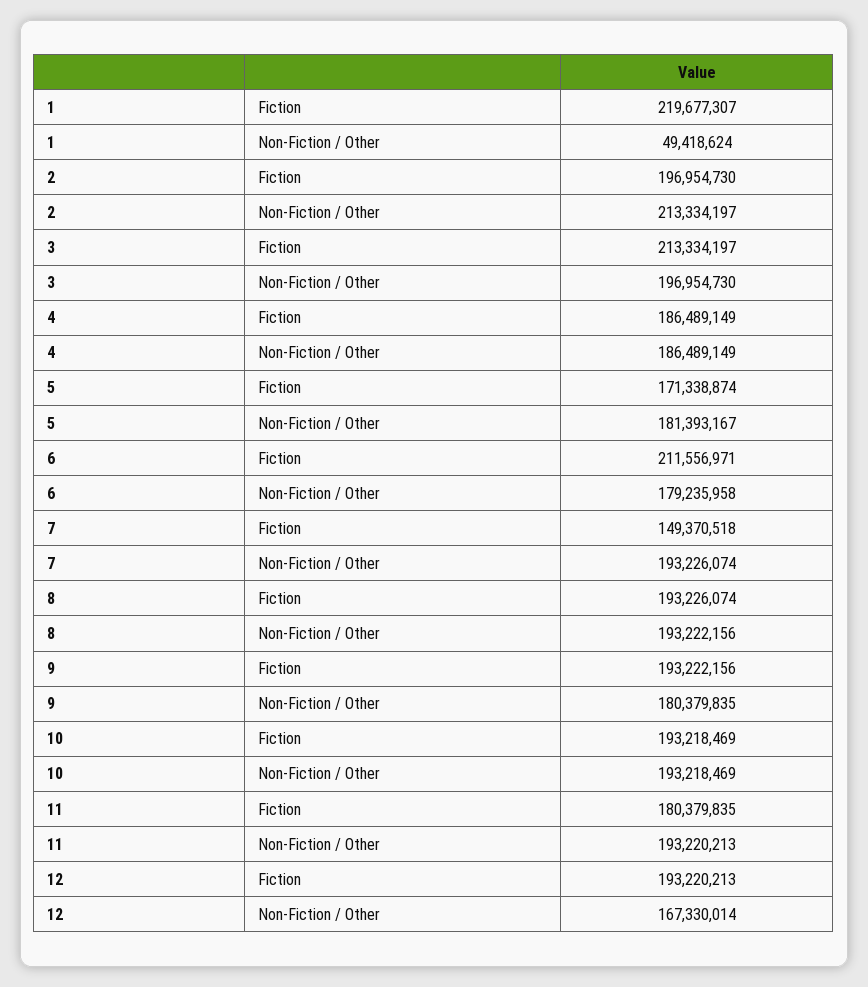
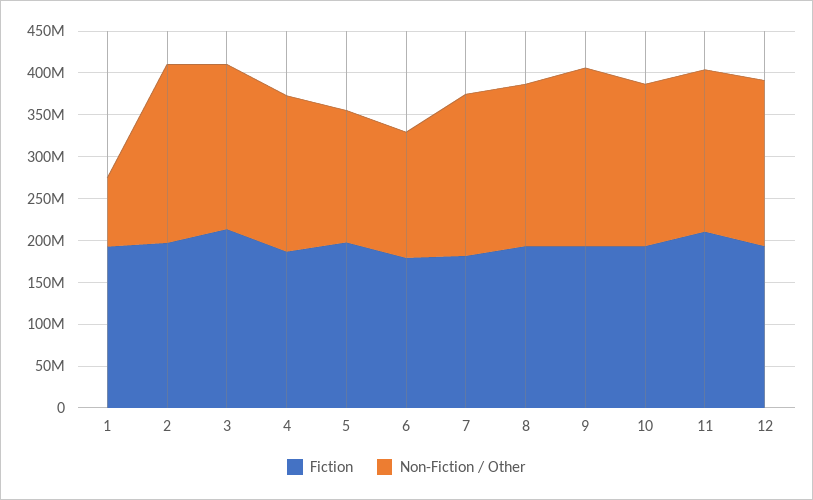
  {
    "Fiction": {
-     "1": 219677307,
+     "1": 190000000,
      "2": 196954730,
      "3": 213334197,
      "4": 186489149,
-     "5": 171338874,
+     "5": 200000000,
-     "6": 211556971,
+     "6": 180000000,
-     "7": 149370518,
+     "7": 180000000,
      "8": 193226074,
      "9": 193222156,
      "10": 193218469,
-     "11": 180379835,
+     "11": 210000000,
      "12": 193220213
    },
    "Non-Fiction / Other": {
-     "1": 49418624,
+     "1": 80000000,
      "2": 213334197,
      "3": 196954730,
      "4": 186489149,
-     "5": 181393167,
+     "5": 160000000,
-     "6": 179235958,
+     "6": 150000000,
      "7": 193226074,
      "8": 193222156,
-     "9": 180379835,
+     "9": 210000000,
      "10": 193218469,
      "11": 193220213,
-     "12": 167330014
+     "12": 200000000
    }
  }

